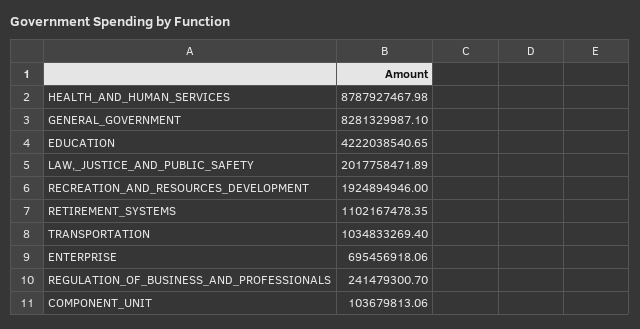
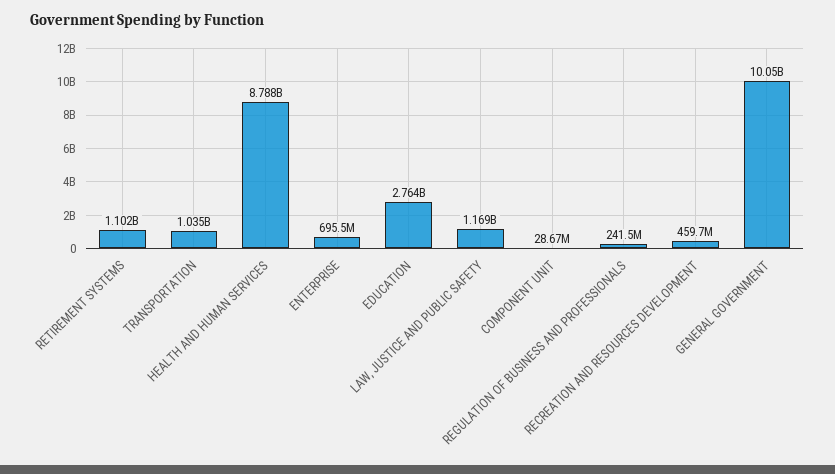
  {
    "HEALTH_AND_HUMAN_SERVICES": 8787927467.98,
-   "GENERAL_GOVERNMENT": 8281329987.1,
+   "GENERAL_GOVERNMENT": 10050000000,
-   "EDUCATION": 4222038540.65,
+   "EDUCATION": 2764000000,
-   "LAW,_JUSTICE_AND_PUBLIC_SAFETY": 2017758471.89,
+   "LAW,_JUSTICE_AND_PUBLIC_SAFETY": 1169000000,
-   "RECREATION_AND_RESOURCES_DEVELOPMENT": 1924894946,
+   "RECREATION_AND_RESOURCES_DEVELOPMENT": 459700000,
    "RETIREMENT_SYSTEMS": 1102167478.35,
    "TRANSPORTATION": 1034833269.4,
    "ENTERPRISE": 695456918.06,
    "REGULATION_OF_BUSINESS_AND_PROFESSIONALS": 241479300.7,
-   "COMPONENT_UNIT": 103679813.06
+   "COMPONENT_UNIT": 28670000
  }

